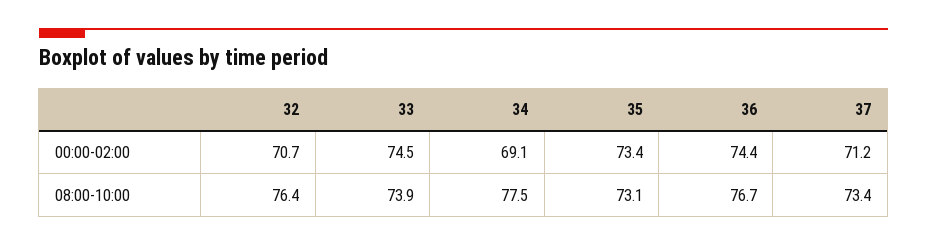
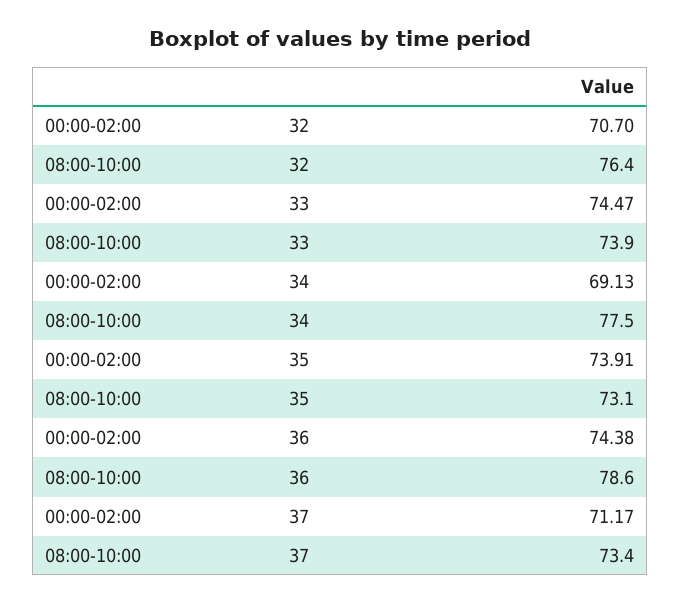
  {
    "32": {
      "00:00-02:00": 70.7,
      "08:00-10:00": 76.4
    },
    "33": {
      "00:00-02:00": 74.47,
      "08:00-10:00": 73.9
    },
    "34": {
      "00:00-02:00": 69.13,
      "08:00-10:00": 77.5
    },
    "35": {
-     "00:00-02:00": 73.4,
+     "00:00-02:00": 73.91,
      "08:00-10:00": 73.1
    },
    "36": {
      "00:00-02:00": 74.38,
-     "08:00-10:00": 76.7
+     "08:00-10:00": 78.6
    },
    "37": {
      "00:00-02:00": 71.17,
      "08:00-10:00": 73.4
    }
  }

